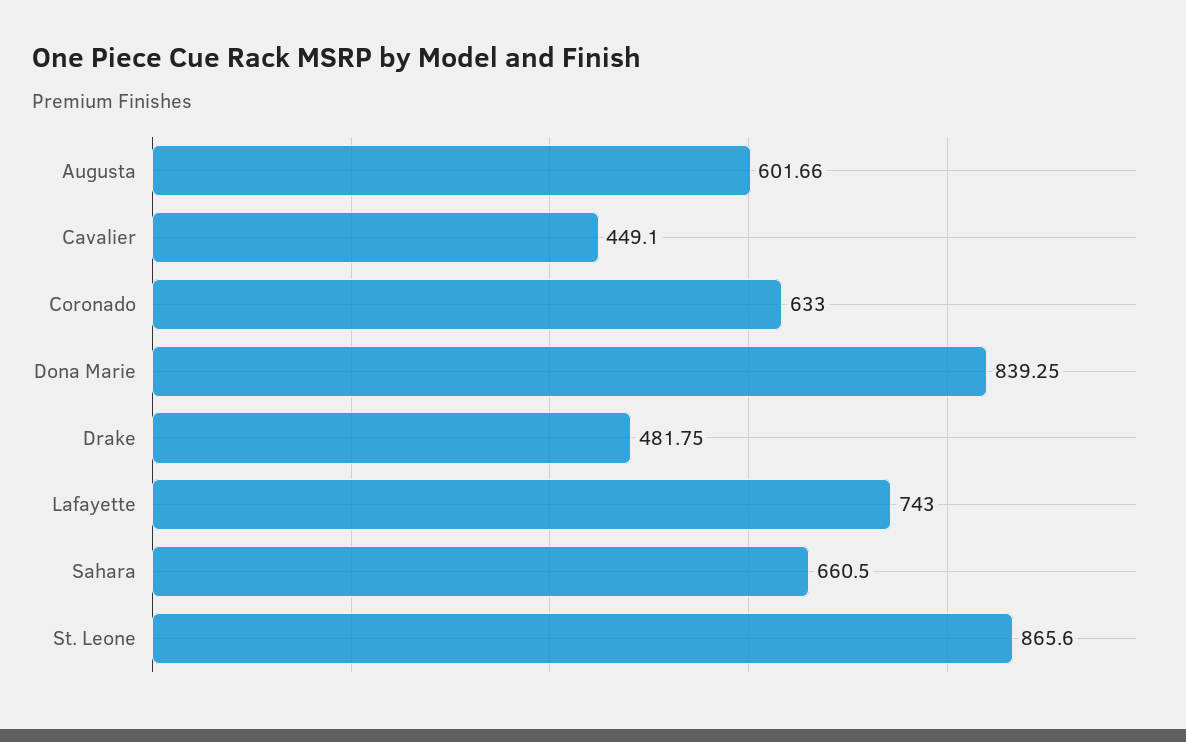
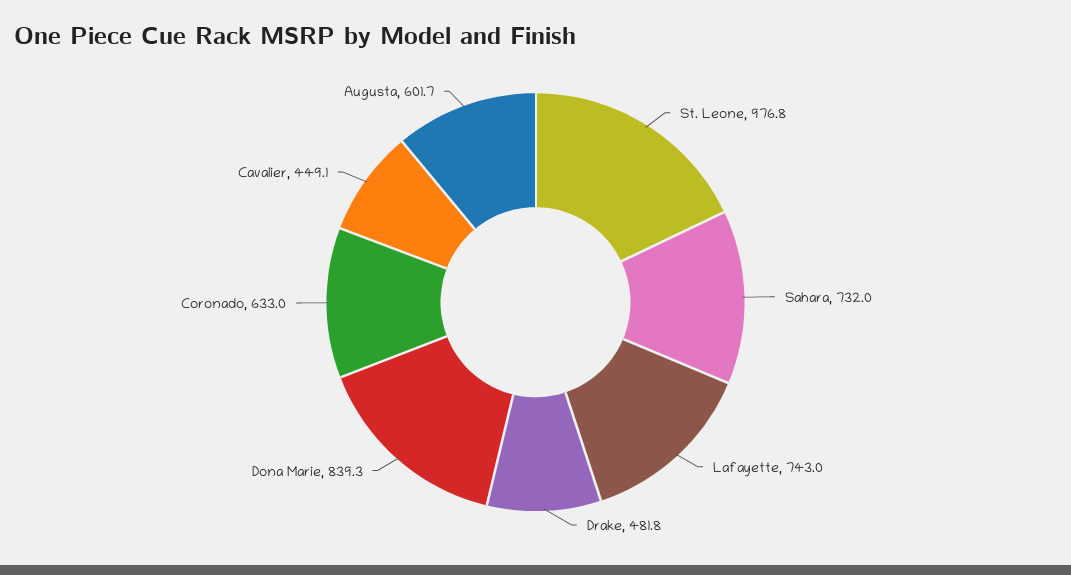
  {
    "Augusta": 601.66,
    "Cavalier": 449.1,
    "Coronado": 633,
    "Dona Marie": 839.25,
    "Drake": 481.75,
    "Lafayette": 743,
-   "Sahara": 660.5,
+   "Sahara": 732,
-   "St. Leone": 865.6
+   "St. Leone": 976.8
  }

